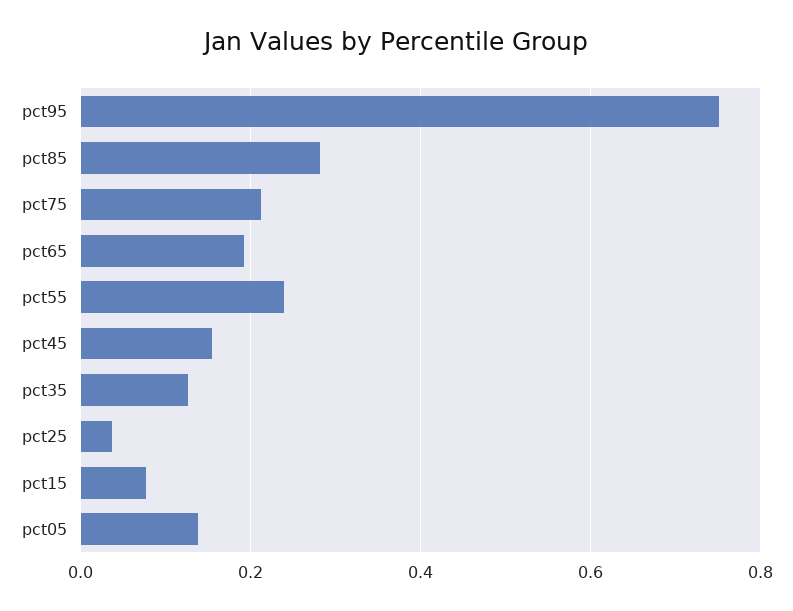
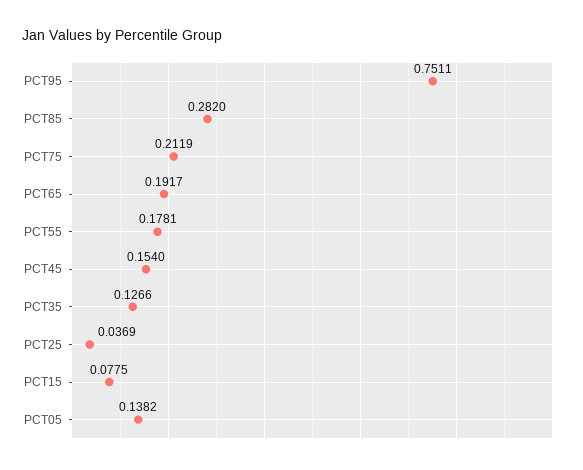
  {
    "pct95": 0.7511,
    "pct85": 0.282,
    "pct75": 0.2119,
    "pct65": 0.1917,
-   "pct55": 0.24,
+   "pct55": 0.1781,
    "pct45": 0.154,
    "pct35": 0.1266,
    "pct25": 0.0369,
    "pct15": 0.0775,
    "pct05": 0.1382
  }

